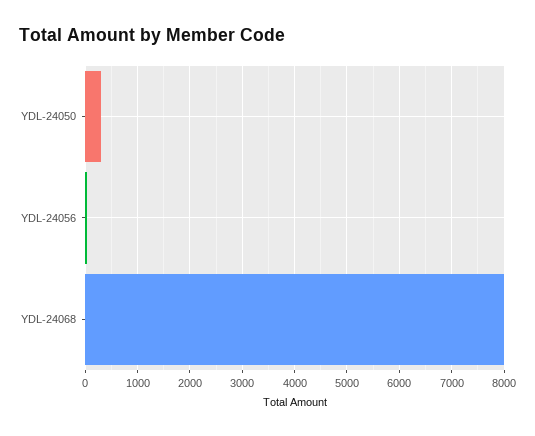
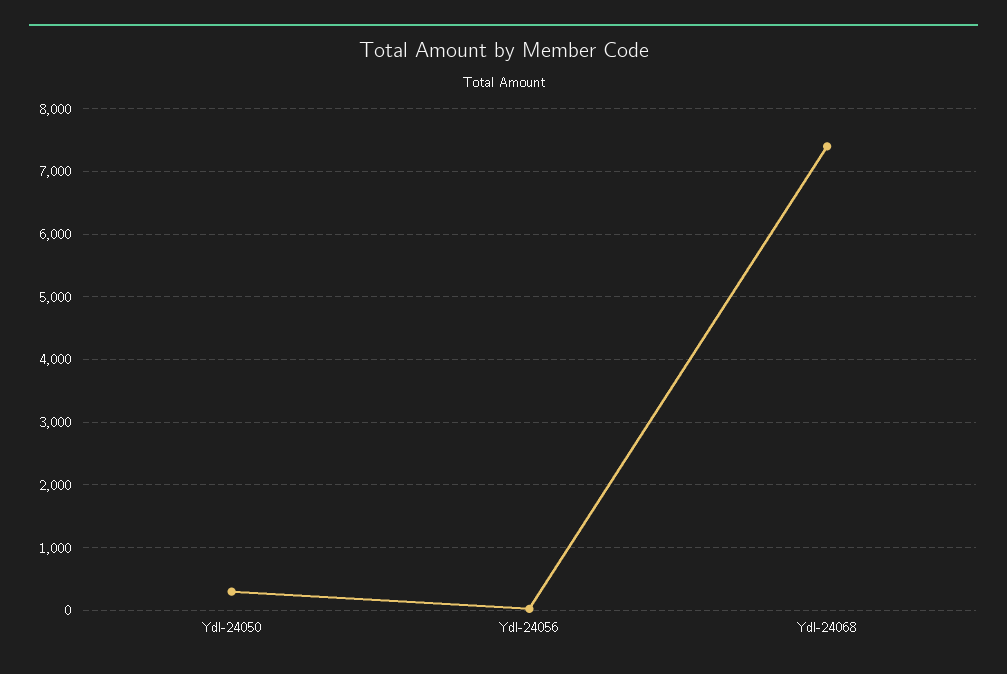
  {
    "YDL-24050": 300,
    "YDL-24056": 0,
-   "YDL-24068": 8000
+   "YDL-24068": 7400
  }

